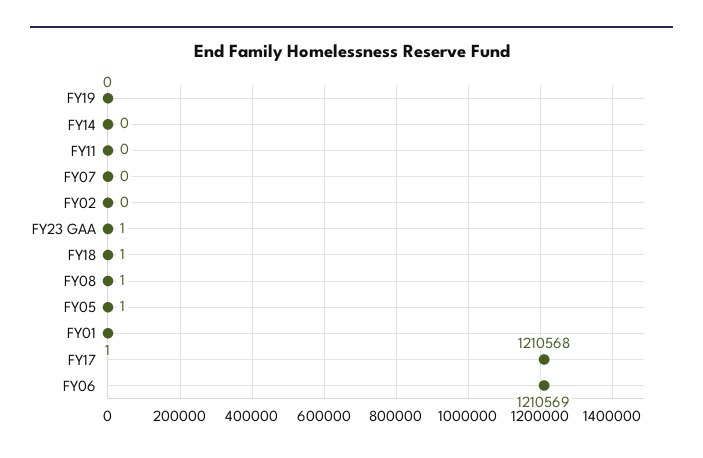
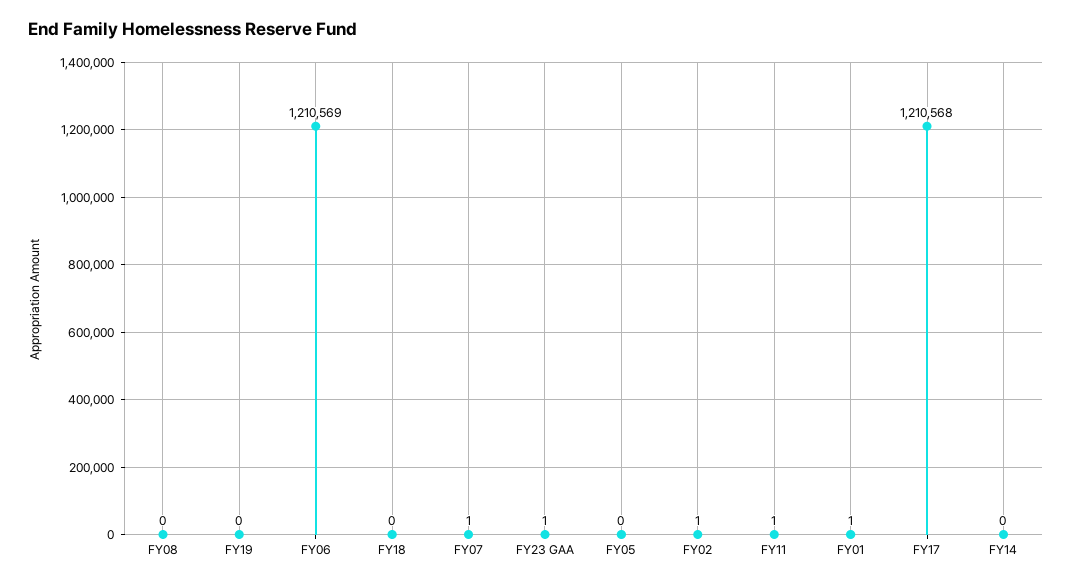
  {
    "FY19": 0,
    "FY14": 0,
-   "FY11": 0,
+   "FY11": 1,
-   "FY07": 0,
+   "FY07": 1,
-   "FY02": 0,
+   "FY02": 1,
    "FY23 GAA": 1,
-   "FY18": 1,
+   "FY18": 0,
-   "FY08": 1,
+   "FY08": 0,
-   "FY05": 1,
+   "FY05": 0,
    "FY01": 1,
    "FY17": 1210568,
    "FY06": 1210569
  }

